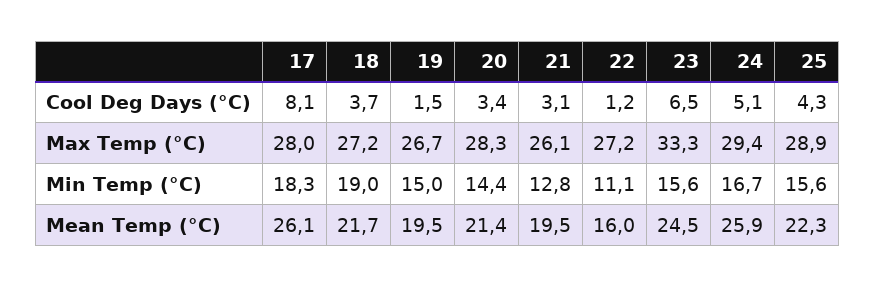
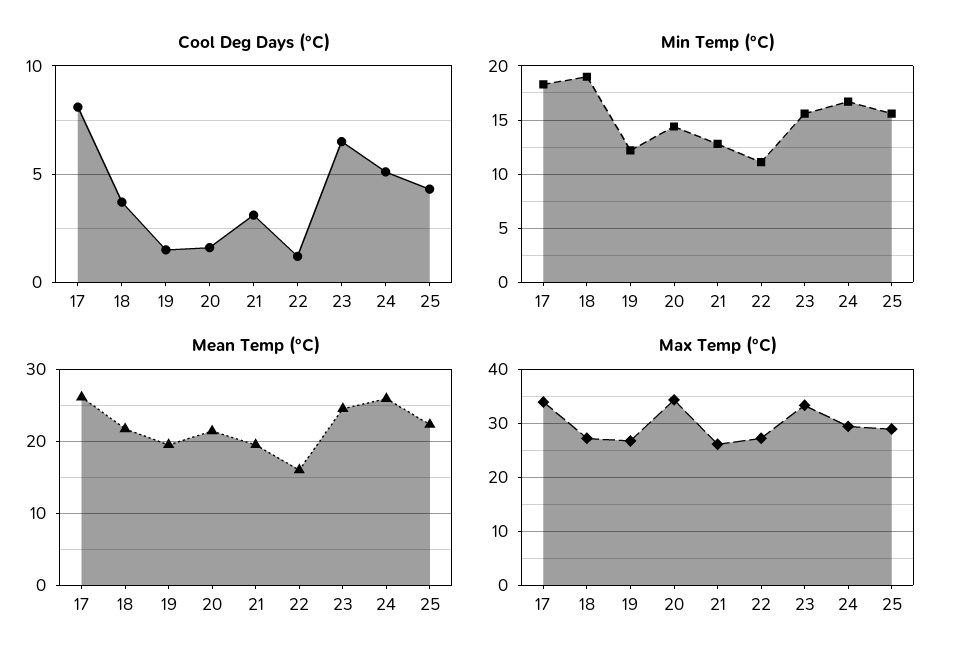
  {
    "Cool Deg Days (°C)": {
      "17": 8.1,
      "18": 3.7,
      "19": 1.5,
-     "20": 3.4,
+     "20": 1.5,
      "21": 3.1,
      "22": 1.2,
      "23": 6.5,
      "24": 5.1,
      "25": 4.3
    },
    "Max Temp (°C)": {
-     "17": 28,
+     "17": 34,
      "18": 27.2,
      "19": 26.7,
-     "20": 28.3,
+     "20": 34,
      "21": 26.1,
      "22": 27.2,
      "23": 33.3,
      "24": 29.4,
      "25": 28.9
    },
    "Min Temp (°C)": {
      "17": 18.3,
      "18": 19,
-     "19": 15,
+     "19": 12,
      "20": 14.4,
      "21": 12.8,
      "22": 11.1,
      "23": 15.6,
      "24": 16.7,
      "25": 15.6
    },
    "Mean Temp (°C)": {
      "17": 26.1,
      "18": 21.7,
      "19": 19.5,
      "20": 21.4,
      "21": 19.5,
      "22": 16,
      "23": 24.5,
      "24": 25.9,
      "25": 22.3
    }
  }

